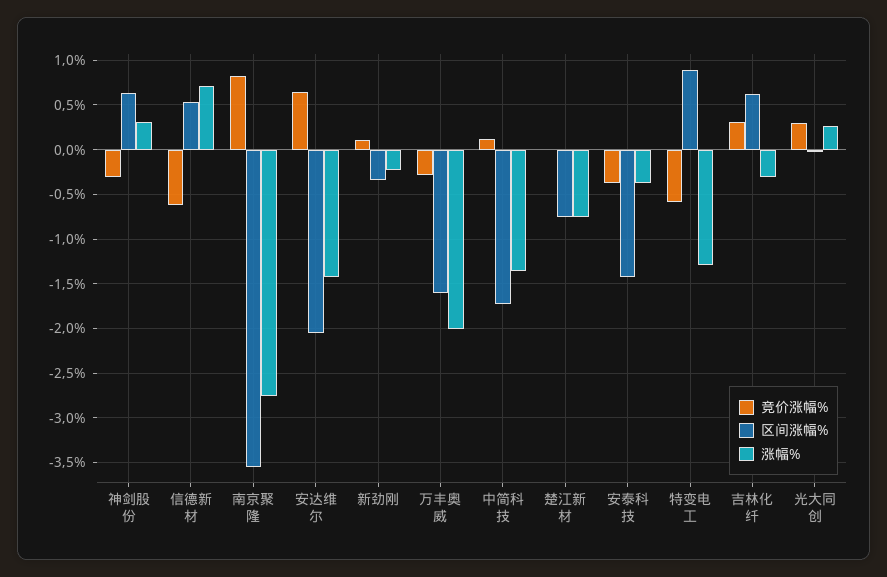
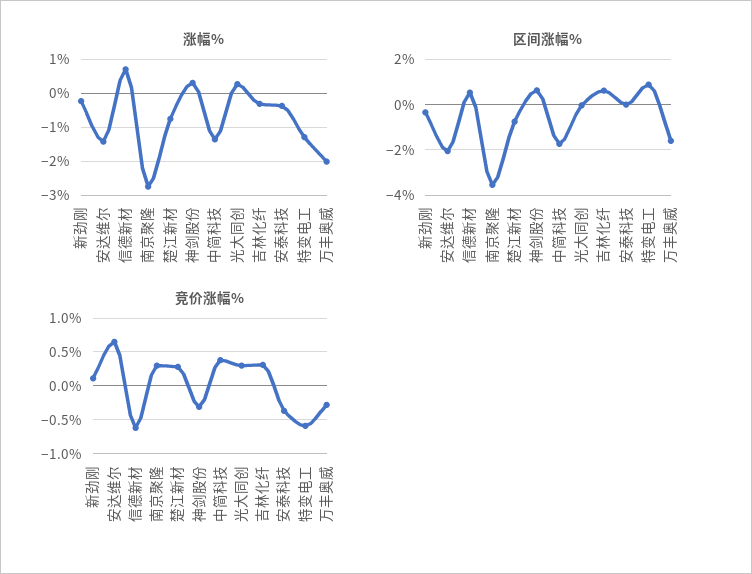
  {
    "竞价涨幅%": {
      "神剑股份": -0.3,
      "信德新材": -0.6,
-     "南京聚隆": 0.8,
+     "南京聚隆": 0.3,
      "安达维尔": 0.7,
      "新劲刚": 0.1,
      "万丰奥威": -0.3,
-     "中简科技": 0.1,
+     "中简科技": 0.4,
-     "楚江新材": 0,
+     "楚江新材": 0.3,
      "安泰科技": -0.4,
      "特变电工": -0.6,
      "吉林化纤": 0.3,
      "光大同创": 0.3
    },
    "区间涨幅%": {
      "神剑股份": 0.6,
      "信德新材": 0.5,
      "南京聚隆": -3.6,
      "安达维尔": -2.1,
      "新劲刚": -0.3,
      "万丰奥威": -1.6,
      "中简科技": -1.7,
      "楚江新材": -0.8,
-     "安泰科技": -1.4,
+     "安泰科技": 0,
      "特变电工": 0.9,
      "吉林化纤": 0.6,
      "光大同创": 0
    },
    "涨幅%": {
      "神剑股份": 0.3,
      "信德新材": 0.7,
      "南京聚隆": -2.8,
      "安达维尔": -1.4,
      "新劲刚": -0.2,
      "万丰奥威": -2,
      "中简科技": -1.4,
      "楚江新材": -0.8,
      "安泰科技": -0.4,
      "特变电工": -1.3,
      "吉林化纤": -0.3,
      "光大同创": 0.3
    }
  }

